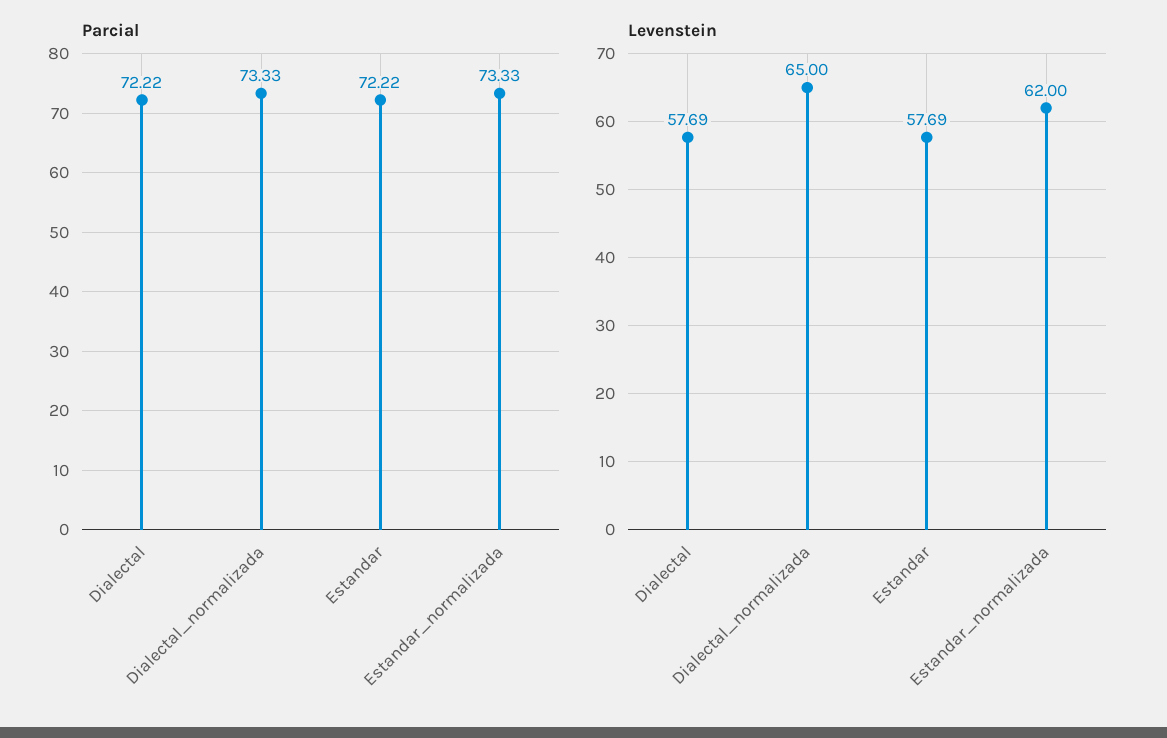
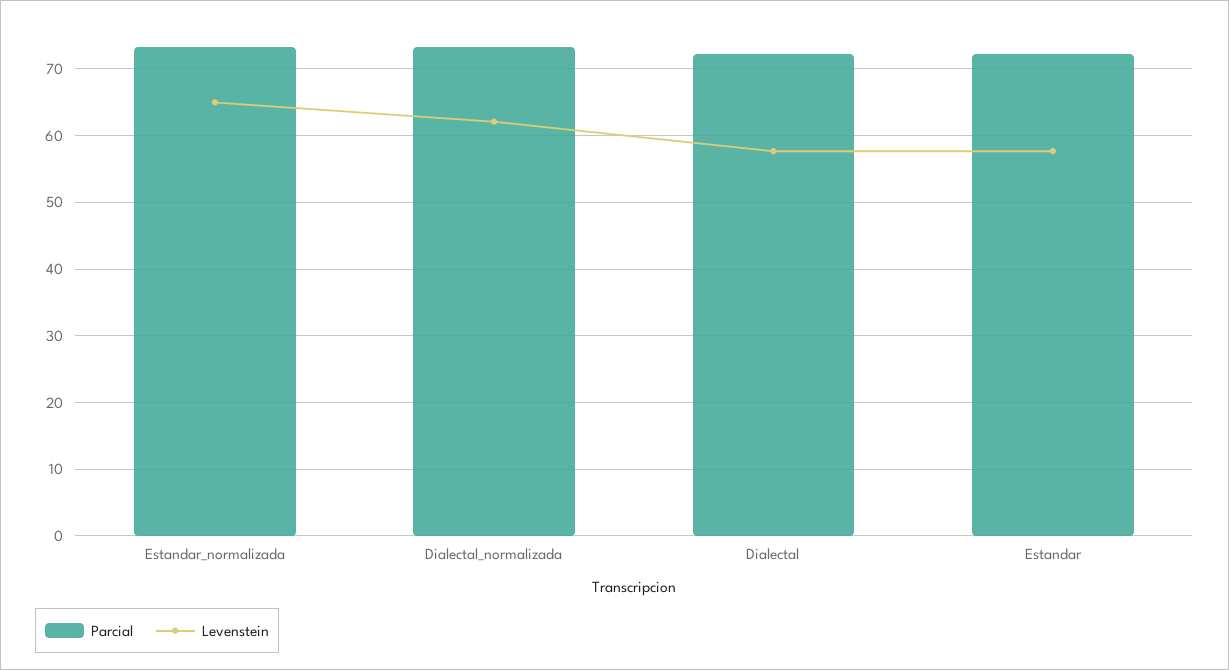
  {
    "Parcial": {
      "Dialectal": 72.22,
      "Dialectal_normalizada": 73.33,
      "Estandar": 72.22,
      "Estandar_normalizada": 73.33
    },
    "Levenstein": {
      "Dialectal": 57.69,
-     "Dialectal_normalizada": 65,
+     "Dialectal_normalizada": 62,
      "Estandar": 57.69,
-     "Estandar_normalizada": 62
+     "Estandar_normalizada": 65
    }
  }

